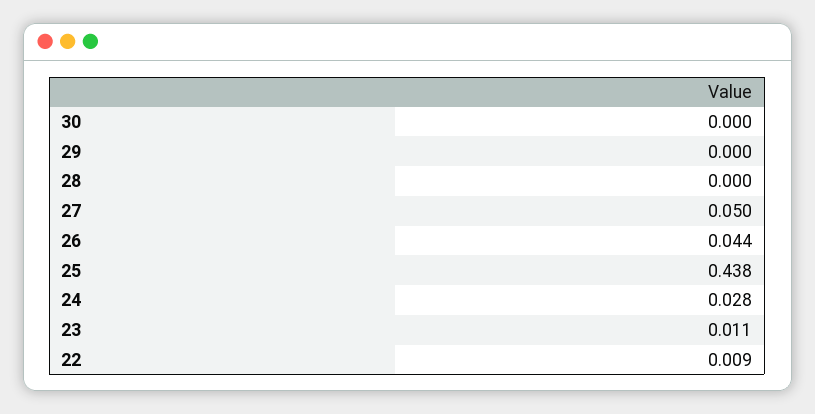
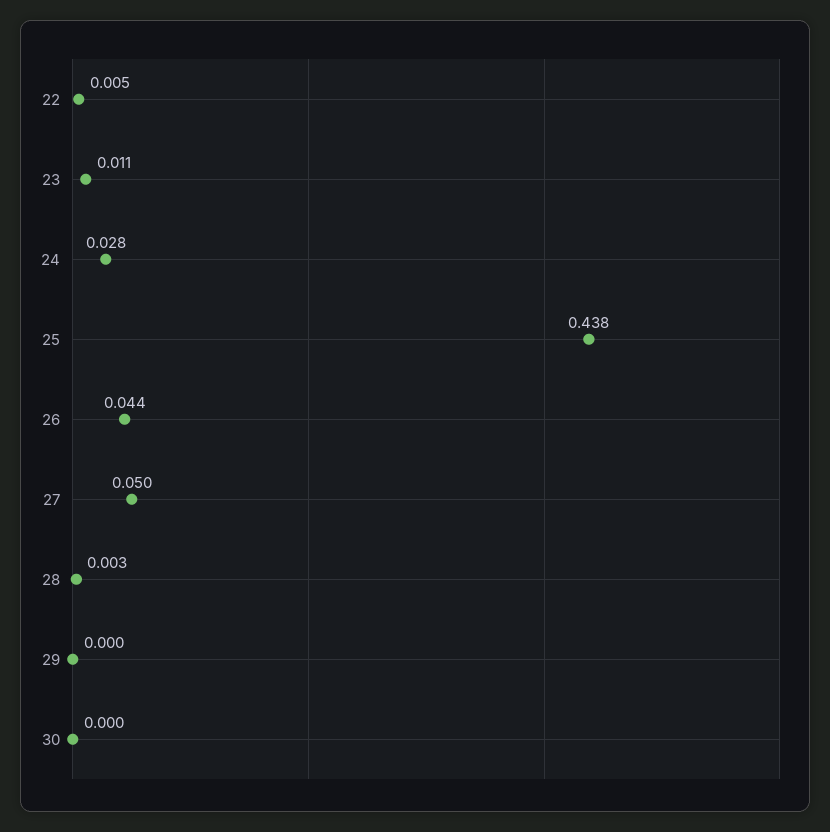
  {
    "30": 0,
    "29": 0,
-   "28": 0,
+   "28": 0.003,
    "27": 0.05,
    "26": 0.044,
    "25": 0.438,
    "24": 0.028,
    "23": 0.011,
-   "22": 0.009
+   "22": 0.005
  }

